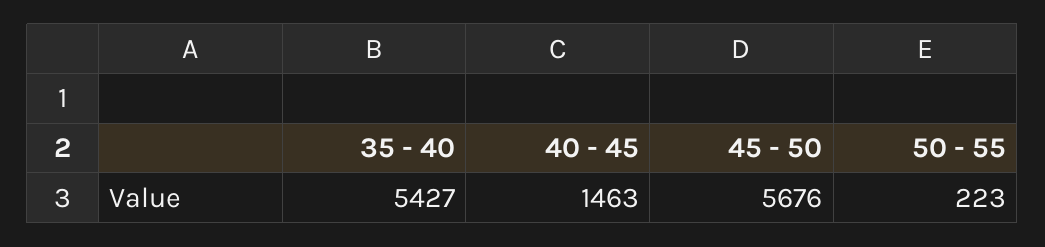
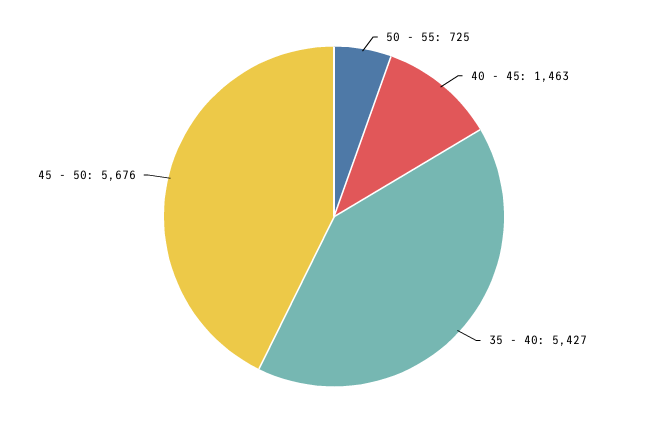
  {
    "35 - 40": 5427,
    "40 - 45": 1463,
    "45 - 50": 5676,
-   "50 - 55": 223
+   "50 - 55": 725
  }

